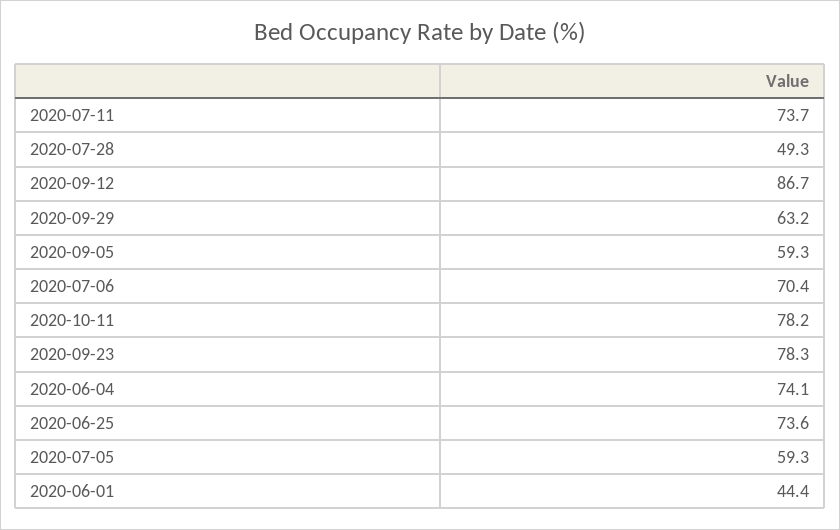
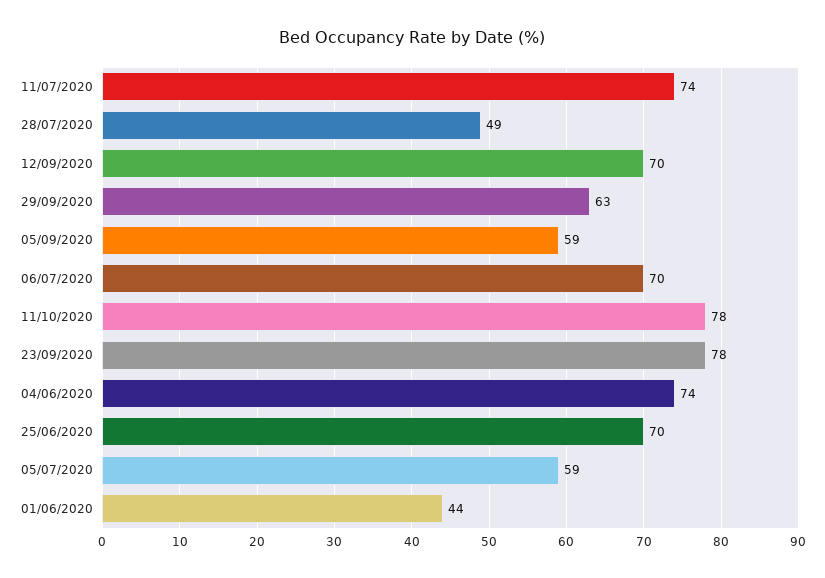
  {
    "2020-07-11": 73.7,
    "2020-07-28": 49.3,
-   "2020-09-12": 86.7,
+   "2020-09-12": 70,
    "2020-09-29": 63.2,
    "2020-09-05": 59.3,
    "2020-07-06": 70.4,
    "2020-10-11": 78.2,
    "2020-09-23": 78.3,
    "2020-06-04": 74.1,
-   "2020-06-25": 73.6,
+   "2020-06-25": 70,
    "2020-07-05": 59.3,
    "2020-06-01": 44.4
  }

